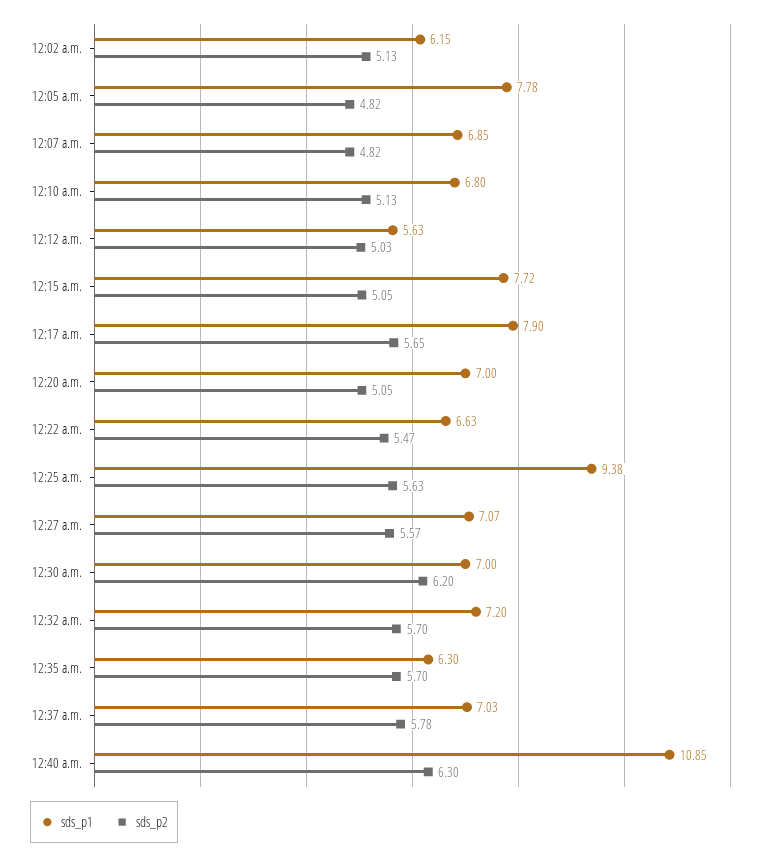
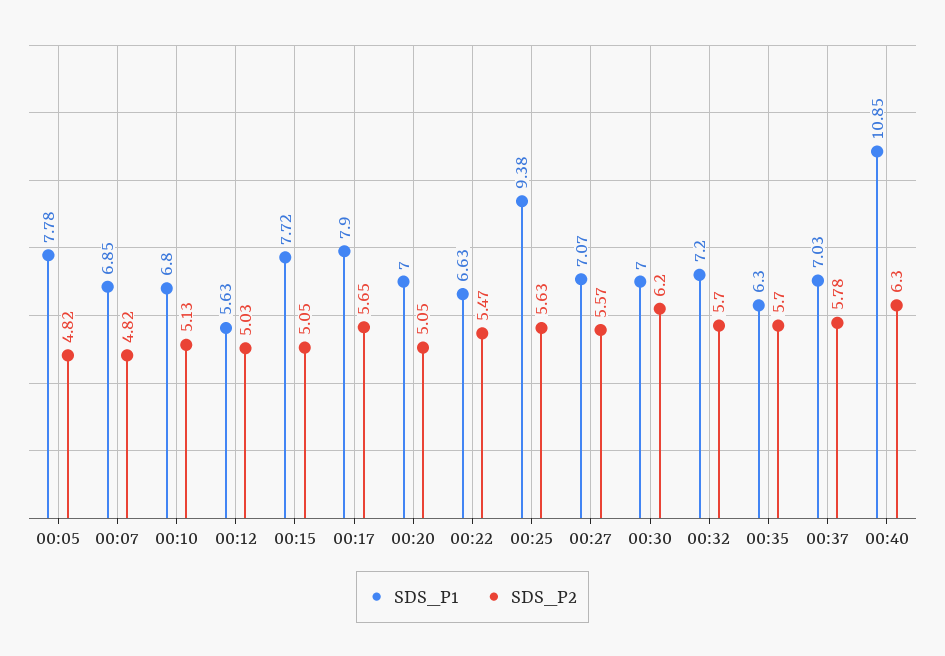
  {
    "sds_p1": {
-     "12:02 a.m.": 6.15,
      "12:05 a.m.": 7.78,
      "12:07 a.m.": 6.85,
      "12:10 a.m.": 6.8,
      "12:12 a.m.": 5.63,
      "12:15 a.m.": 7.72,
      "12:17 a.m.": 7.9,
      "12:20 a.m.": 7,
      "12:22 a.m.": 6.63,
      "12:25 a.m.": 9.38,
      "12:27 a.m.": 7.07,
      "12:30 a.m.": 7,
      "12:32 a.m.": 7.2,
      "12:35 a.m.": 6.3,
      "12:37 a.m.": 7.03,
      "12:40 a.m.": 10.85
    },
    "sds_p2": {
-     "12:02 a.m.": 5.13,
      "12:05 a.m.": 4.82,
      "12:07 a.m.": 4.82,
      "12:10 a.m.": 5.13,
      "12:12 a.m.": 5.03,
      "12:15 a.m.": 5.05,
      "12:17 a.m.": 5.65,
      "12:20 a.m.": 5.05,
      "12:22 a.m.": 5.47,
      "12:25 a.m.": 5.63,
      "12:27 a.m.": 5.57,
      "12:30 a.m.": 6.2,
      "12:32 a.m.": 5.7,
      "12:35 a.m.": 5.7,
      "12:37 a.m.": 5.78,
      "12:40 a.m.": 6.3
    }
  }

